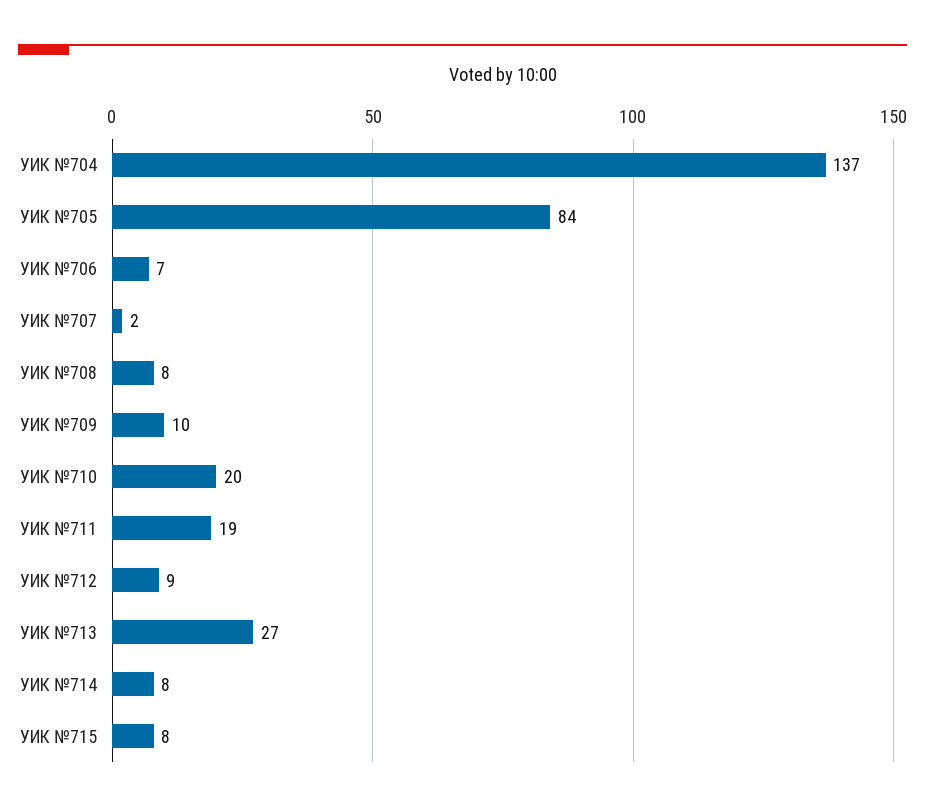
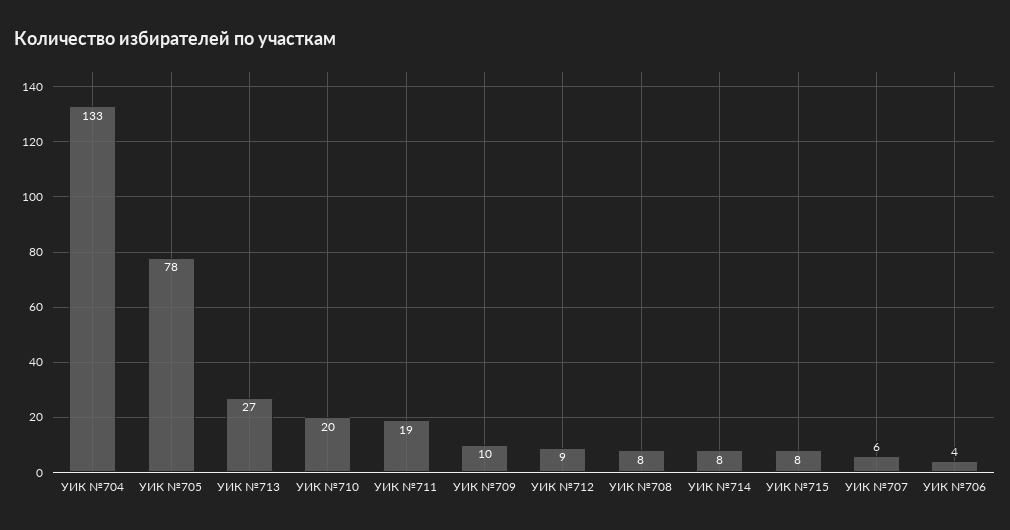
  {
-   "УИК №704": 137,
+   "УИК №704": 133,
-   "УИК №705": 84,
+   "УИК №705": 78,
-   "УИК №706": 7,
+   "УИК №706": 4,
-   "УИК №707": 2,
+   "УИК №707": 6,
    "УИК №708": 8,
    "УИК №709": 10,
    "УИК №710": 20,
    "УИК №711": 19,
    "УИК №712": 9,
    "УИК №713": 27,
    "УИК №714": 8,
    "УИК №715": 8
  }

